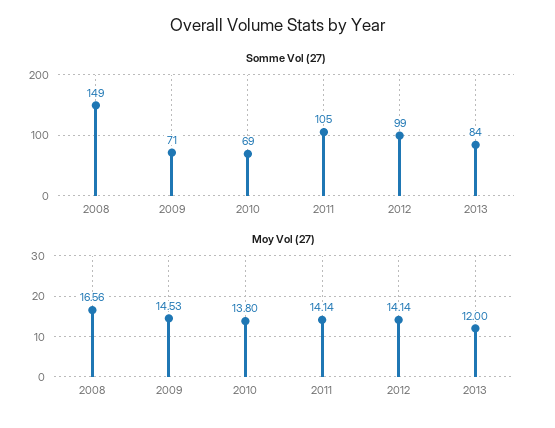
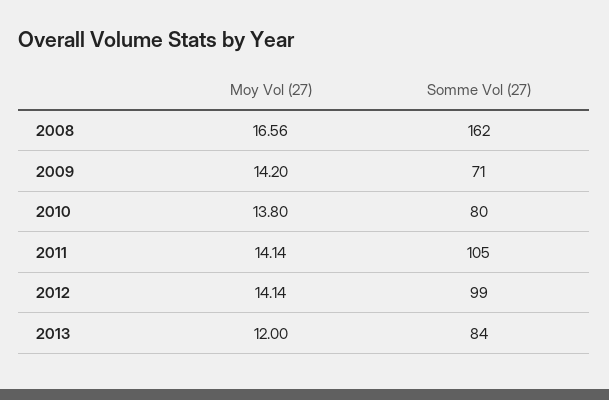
  {
    "Somme Vol (27)": {
-     "2008": 149,
+     "2008": 162,
      "2009": 71,
-     "2010": 69,
+     "2010": 80,
      "2011": 105,
      "2012": 99,
      "2013": 84
    },
    "Moy Vol (27)": {
      "2008": 16.56,
-     "2009": 14.53,
+     "2009": 14.2,
      "2010": 13.8,
      "2011": 14.14,
      "2012": 14.14,
      "2013": 12
    }
  }

